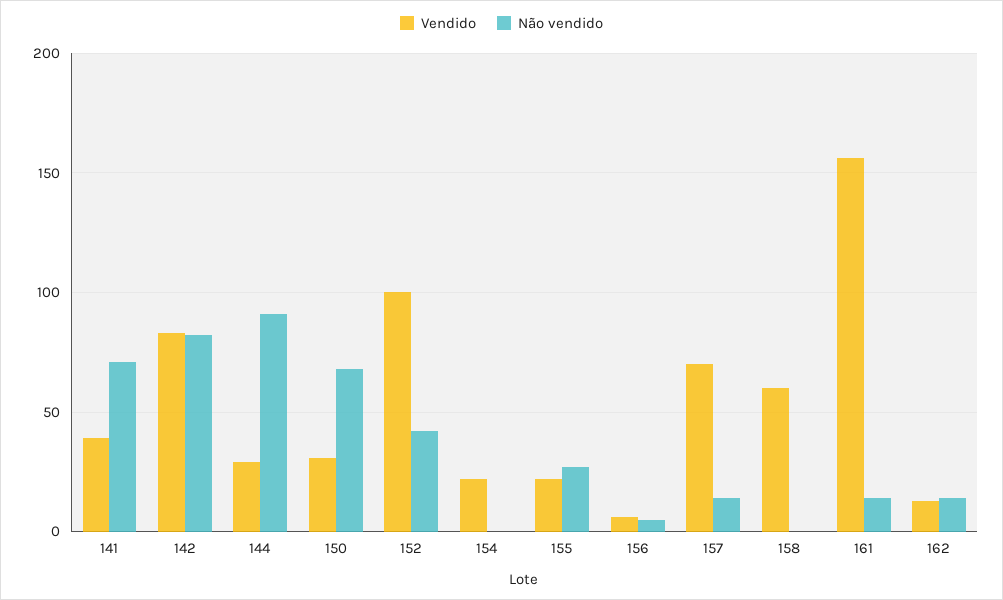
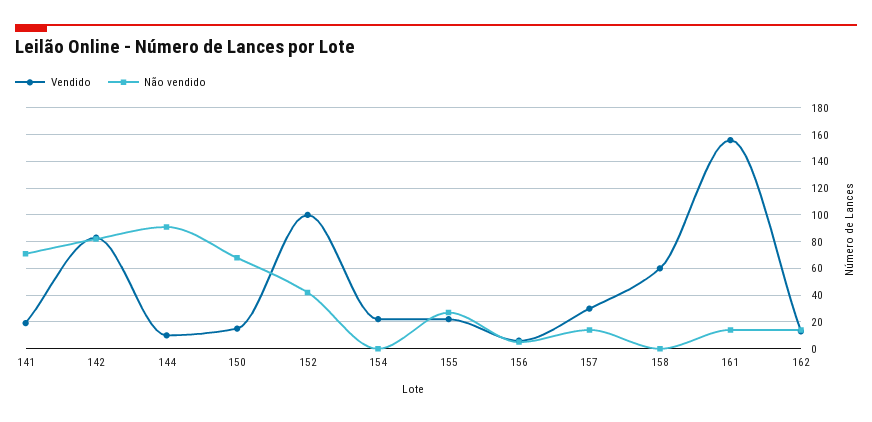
  {
    "Vendido": {
-     "141": 40,
+     "141": 20,
      "142": 85,
-     "144": 30,
+     "144": 10,
-     "150": 30,
+     "150": 15,
      "152": 100,
      "154": 20,
      "155": 20,
      "156": 5,
-     "157": 70,
+     "157": 30,
      "158": 60,
      "161": 155,
      "162": 15
    },
    "Não vendido": {
      "141": 70,
      "142": 80,
      "144": 90,
      "150": 70,
      "152": 40,
      "154": 0,
      "155": 25,
      "156": 5,
      "157": 15,
      "158": 0,
      "161": 15,
      "162": 15
    }
  }

